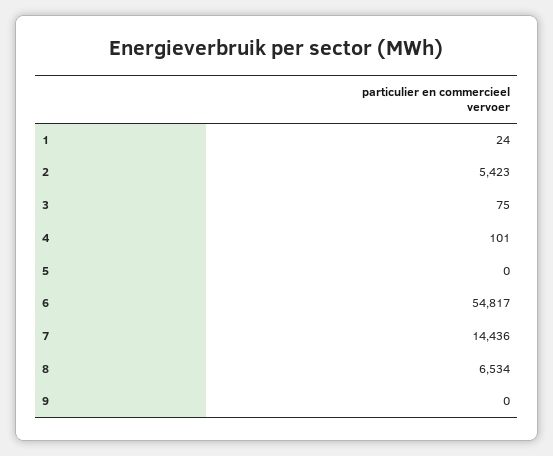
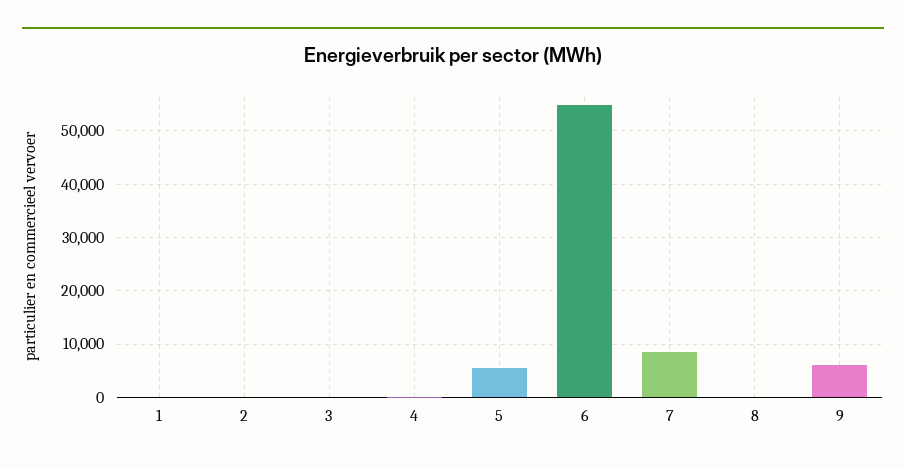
  {
    "1": 24,
-   "2": 5423,
+   "2": 0,
    "3": 75,
    "4": 101,
-   "5": 0,
+   "5": 6000,
    "6": 54817,
-   "7": 14436,
+   "7": 8000,
-   "8": 6534,
+   "8": 0,
-   "9": 0
+   "9": 6000
  }

